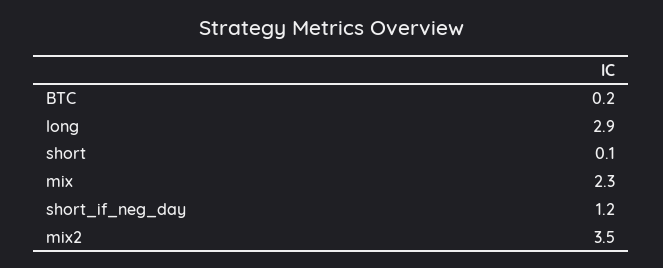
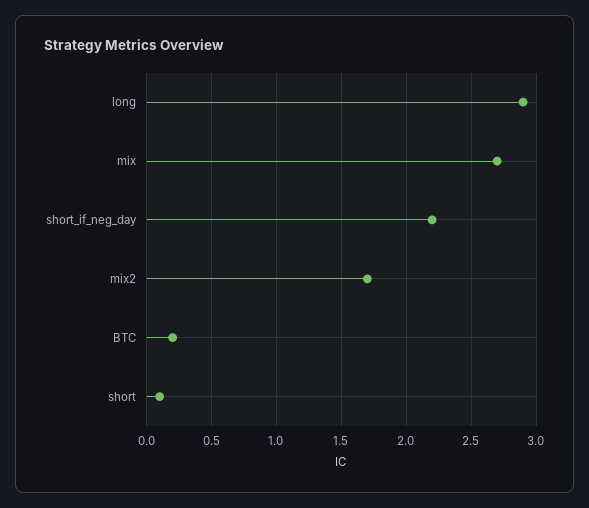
  {
    "BTC": 0.2,
    "long": 2.9,
    "short": 0.1,
-   "mix": 2.3,
+   "mix": 2.7,
-   "short_if_neg_day": 1.2,
+   "short_if_neg_day": 2.2,
-   "mix2": 3.5
+   "mix2": 1.7
  }

